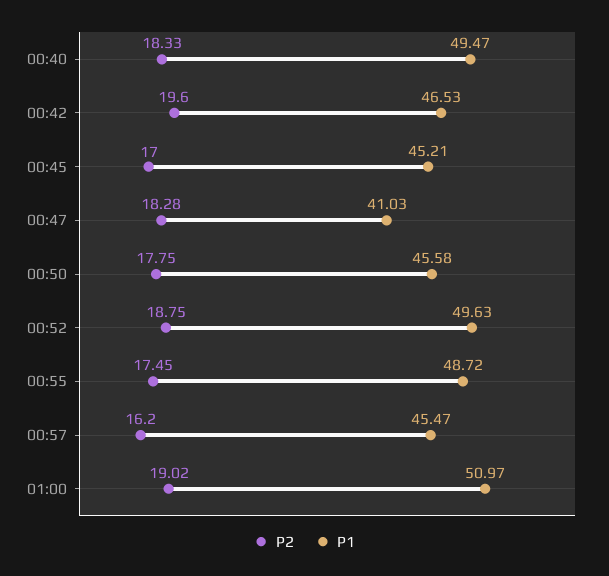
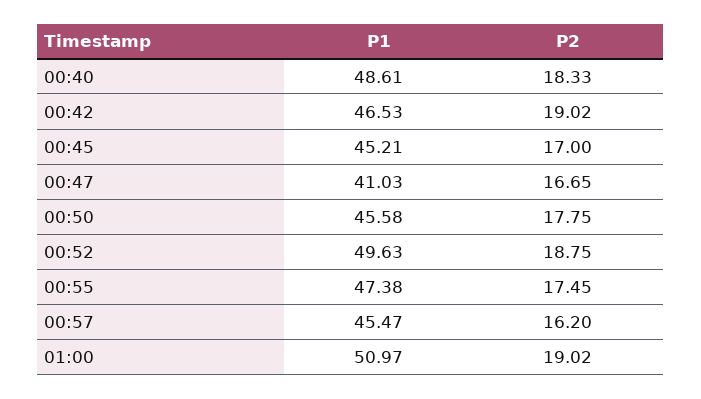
  {
    "P2": {
      "00:40": 18.33,
-     "00:42": 19.6,
+     "00:42": 19.02,
      "00:45": 17,
-     "00:47": 18.28,
+     "00:47": 16.65,
      "00:50": 17.75,
      "00:52": 18.75,
      "00:55": 17.45,
      "00:57": 16.2,
      "01:00": 19.02
    },
    "P1": {
-     "00:40": 49.47,
+     "00:40": 48.61,
      "00:42": 46.53,
      "00:45": 45.21,
      "00:47": 41.03,
      "00:50": 45.58,
      "00:52": 49.63,
-     "00:55": 48.72,
+     "00:55": 47.38,
      "00:57": 45.47,
      "01:00": 50.97
    }
  }

